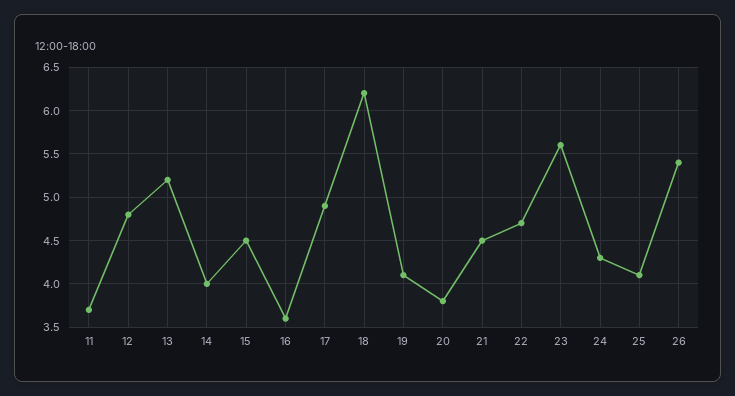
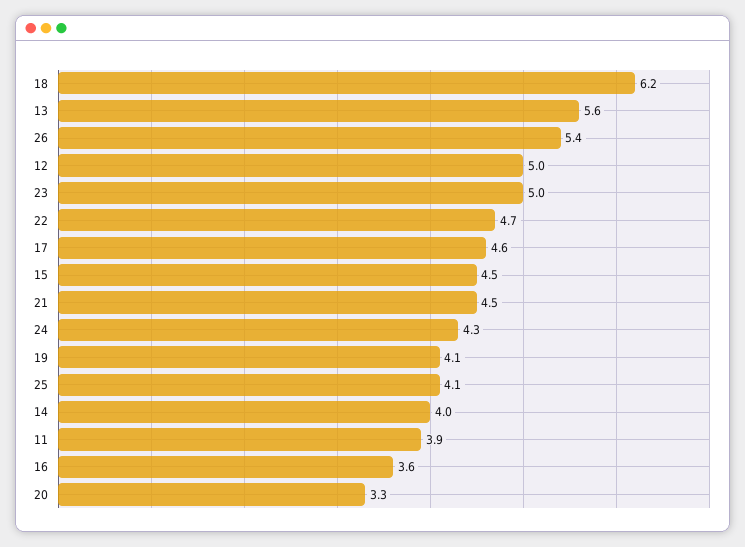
  {
-   "11": 3.7,
+   "11": 3.9,
-   "12": 4.8,
+   "12": 5,
-   "13": 5.2,
+   "13": 5.6,
    "14": 4,
    "15": 4.5,
    "16": 3.6,
-   "17": 4.9,
+   "17": 4.6,
    "18": 6.2,
    "19": 4.1,
-   "20": 3.8,
+   "20": 3.3,
    "21": 4.5,
    "22": 4.7,
-   "23": 5.6,
+   "23": 5,
    "24": 4.3,
    "25": 4.1,
    "26": 5.4
  }

